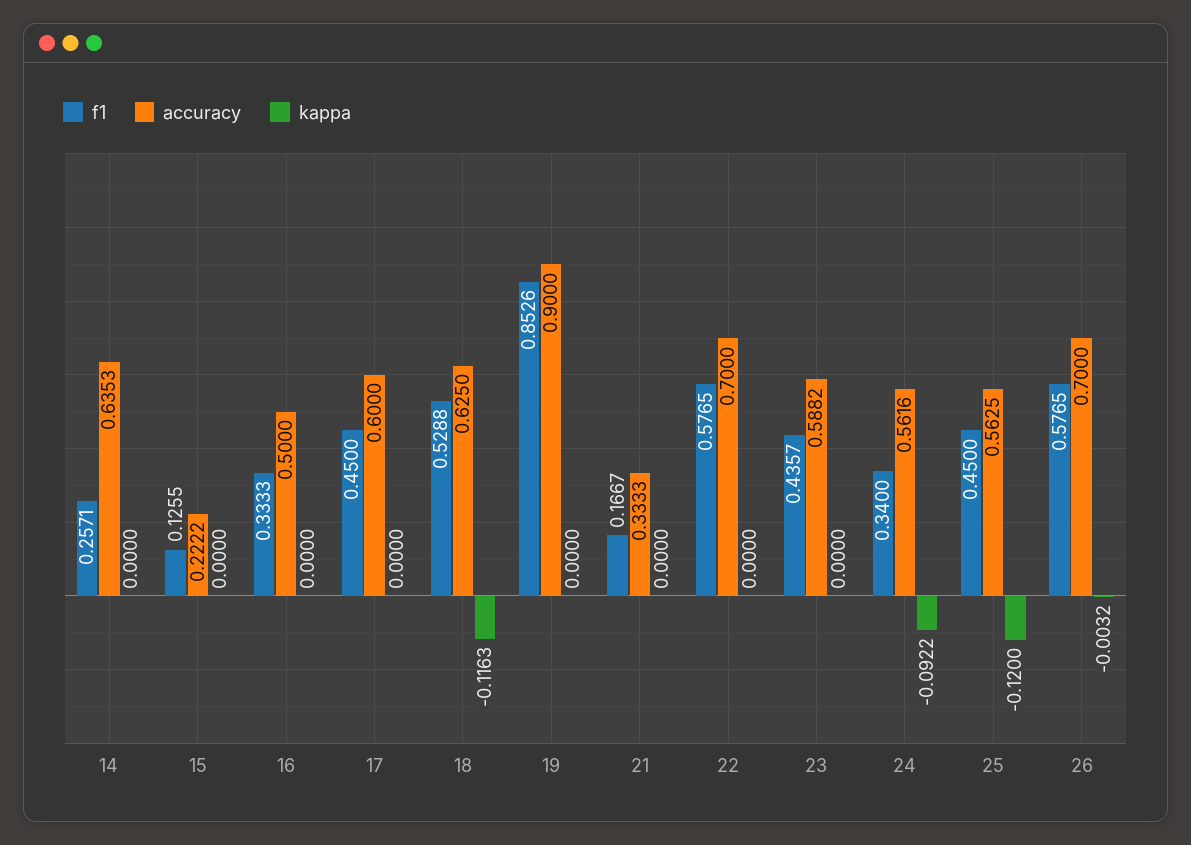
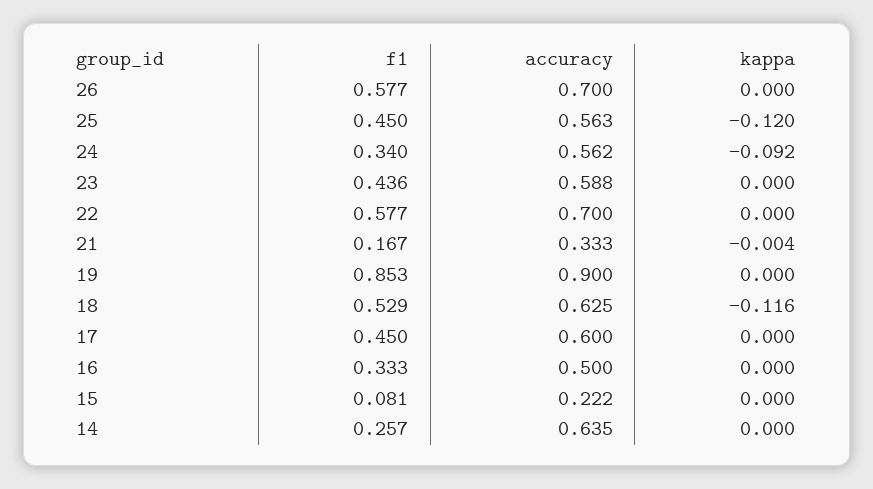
  {
    "f1": {
      "14": 0.2571,
-     "15": 0.1255,
+     "15": 0.081,
      "16": 0.3333,
      "17": 0.45,
      "18": 0.5288,
      "19": 0.8526,
      "21": 0.1667,
      "22": 0.5765,
      "23": 0.4357,
      "24": 0.34,
      "25": 0.45,
      "26": 0.5765
    },
    "accuracy": {
      "14": 0.6353,
      "15": 0.2222,
      "16": 0.5,
      "17": 0.6,
      "18": 0.625,
      "19": 0.9,
      "21": 0.3333,
      "22": 0.7,
      "23": 0.5882,
      "24": 0.5616,
      "25": 0.5625,
      "26": 0.7
    },
    "kappa": {
      "14": 0,
      "15": 0,
      "16": 0,
      "17": 0,
      "18": -0.1163,
      "19": 0,
-     "21": 0,
+     "21": -0.004,
      "22": 0,
      "23": 0,
      "24": -0.0922,
      "25": -0.12,
-     "26": -0.0032
+     "26": 0
    }
  }

